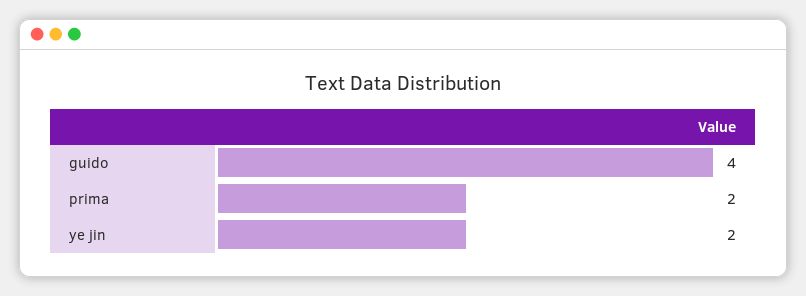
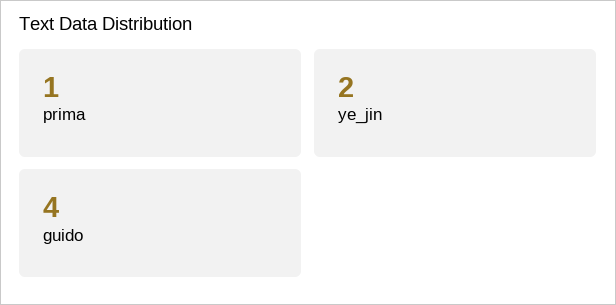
  {
    "guido": 4,
-   "prima": 2,
+   "prima": 1,
    "ye jin": 2
  }

